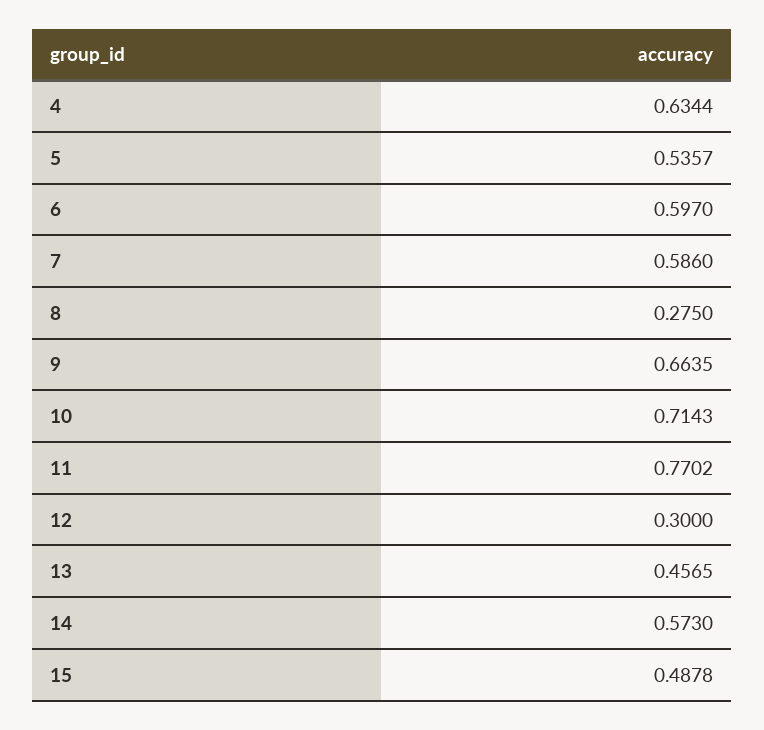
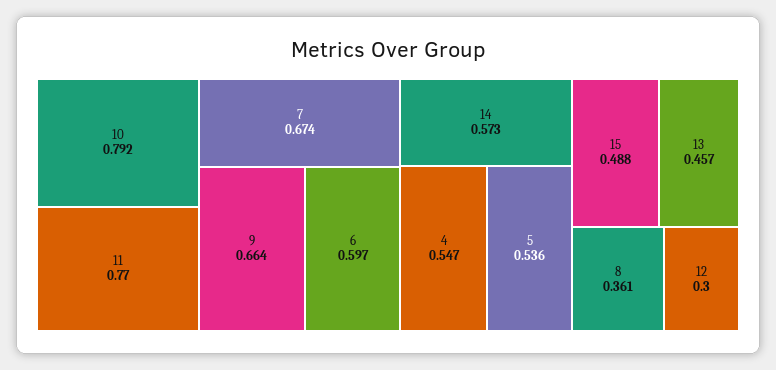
  {
-   "4": 0.6344,
+   "4": 0.547,
    "5": 0.5357,
    "6": 0.597,
-   "7": 0.586,
+   "7": 0.674,
-   "8": 0.275,
+   "8": 0.361,
    "9": 0.6635,
-   "10": 0.7143,
+   "10": 0.792,
    "11": 0.7702,
    "12": 0.3,
    "13": 0.4565,
    "14": 0.573,
    "15": 0.4878
  }

